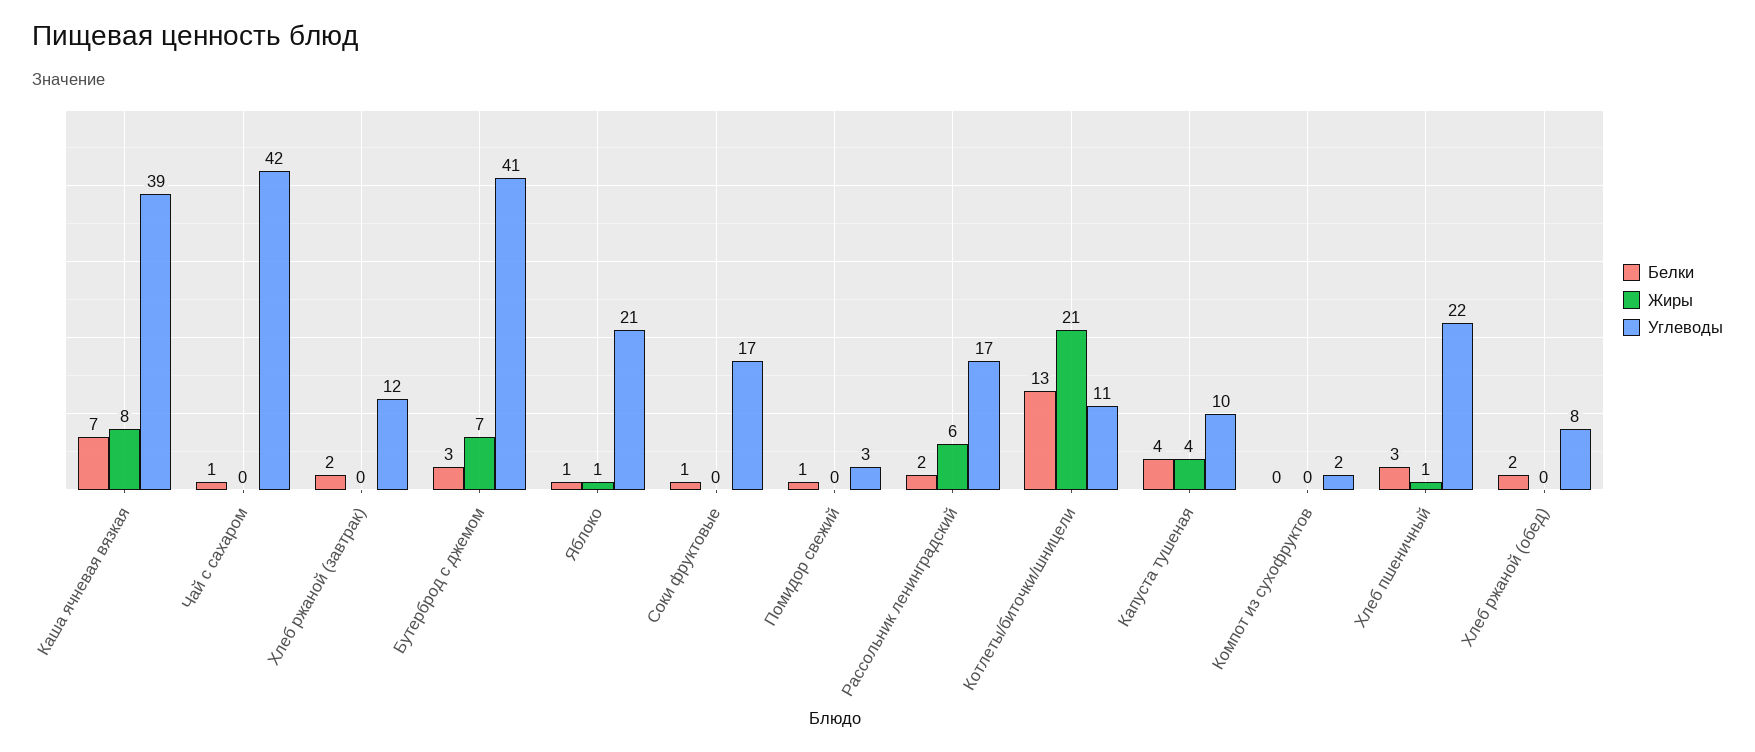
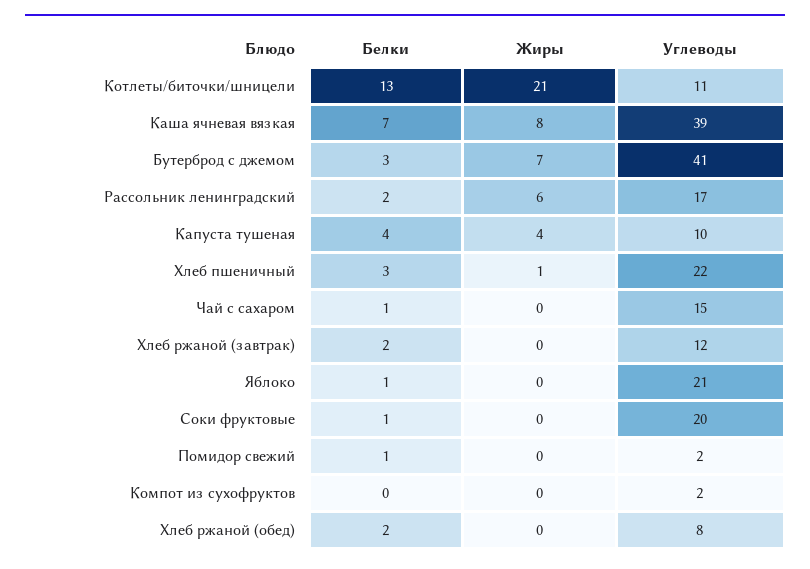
  {
    "Белки": {
      "Каша ячневая вязкая": 7,
      "Чай с сахаром": 1,
      "Хлеб ржаной (завтрак)": 2,
      "Бутерброд с джемом": 3,
      "Яблоко": 1,
      "Соки фруктовые": 1,
      "Помидор свежий": 1,
      "Рассольник ленинградский": 2,
      "Котлеты/биточки/шницели": 13,
      "Капуста тушеная": 4,
      "Компот из сухофруктов": 0,
      "Хлеб пшеничный": 3,
      "Хлеб ржаной (обед)": 2
    },
    "Жиры": {
      "Каша ячневая вязкая": 8,
      "Чай с сахаром": 0,
      "Хлеб ржаной (завтрак)": 0,
      "Бутерброд с джемом": 7,
-     "Яблоко": 1,
+     "Яблоко": 0,
      "Соки фруктовые": 0,
      "Помидор свежий": 0,
      "Рассольник ленинградский": 6,
      "Котлеты/биточки/шницели": 21,
      "Капуста тушеная": 4,
      "Компот из сухофруктов": 0,
      "Хлеб пшеничный": 1,
      "Хлеб ржаной (обед)": 0
    },
    "Углеводы": {
      "Каша ячневая вязкая": 39,
-     "Чай с сахаром": 42,
+     "Чай с сахаром": 15,
      "Хлеб ржаной (завтрак)": 12,
      "Бутерброд с джемом": 41,
      "Яблоко": 21,
-     "Соки фруктовые": 17,
+     "Соки фруктовые": 20,
-     "Помидор свежий": 3,
+     "Помидор свежий": 2,
      "Рассольник ленинградский": 17,
      "Котлеты/биточки/шницели": 11,
      "Капуста тушеная": 10,
      "Компот из сухофруктов": 2,
      "Хлеб пшеничный": 22,
      "Хлеб ржаной (обед)": 8
    }
  }

